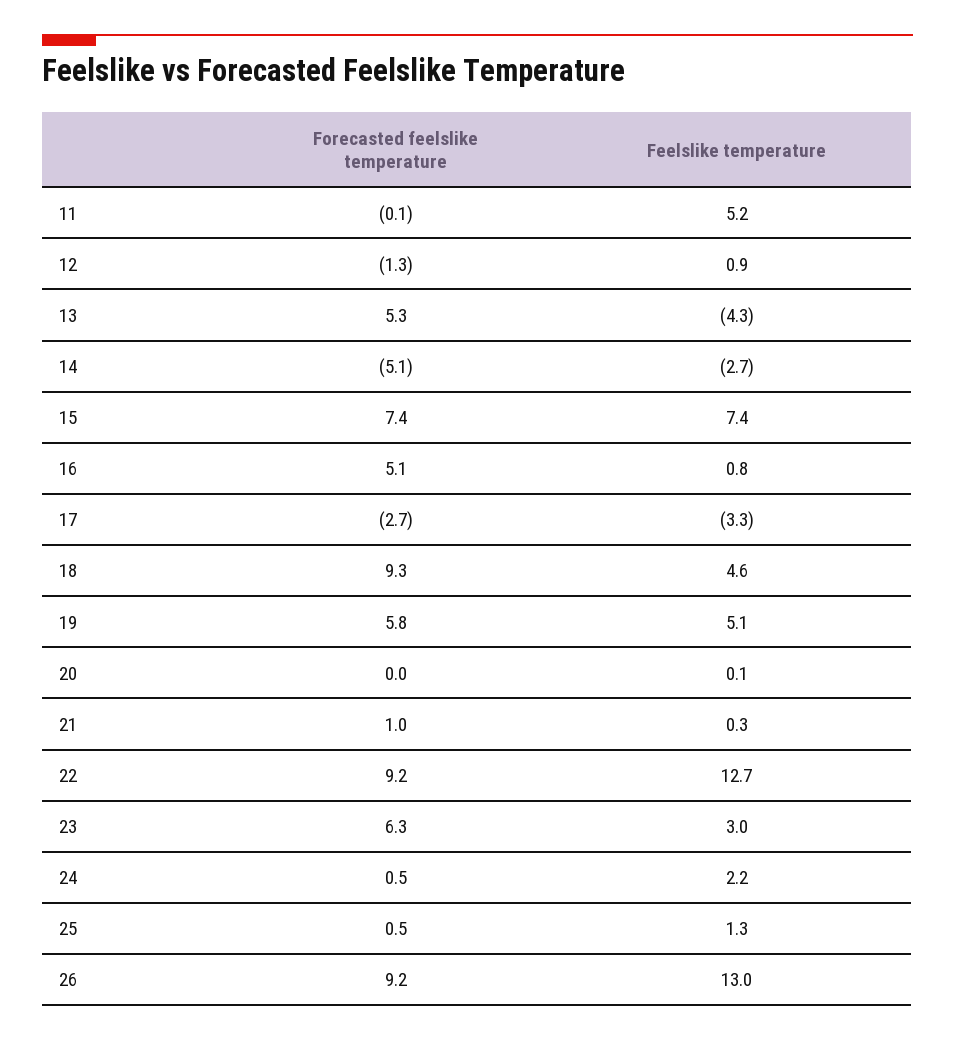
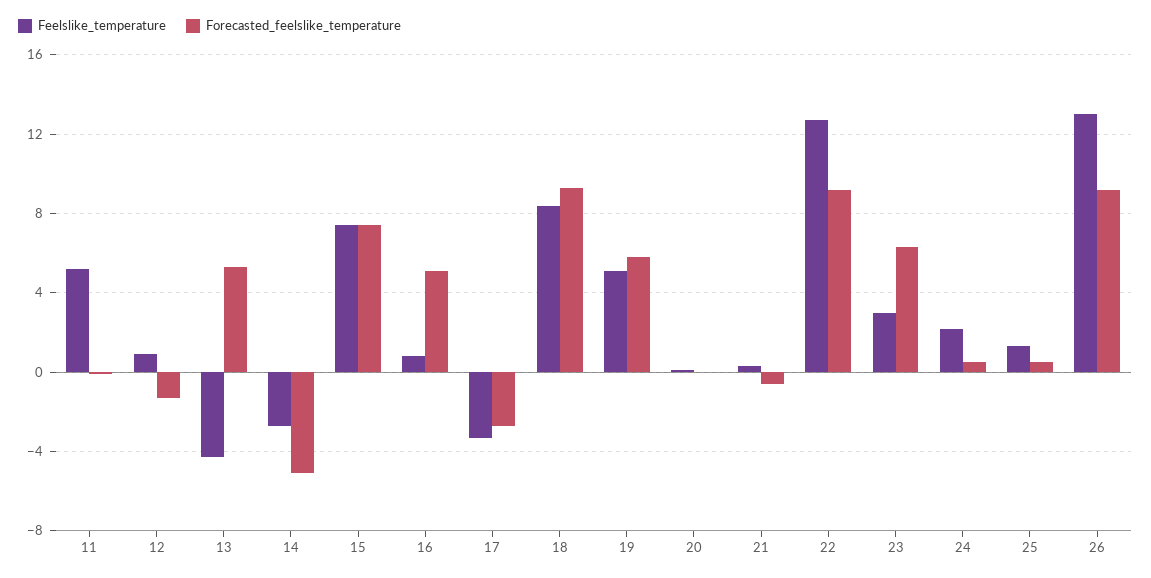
  {
    "Forecasted feelslike temperature": {
      "11": -0.1,
      "12": -1.3,
      "13": 5.3,
      "14": -5.1,
      "15": 7.4,
      "16": 5.1,
      "17": -2.7,
      "18": 9.3,
      "19": 5.8,
      "20": 0,
-     "21": 1,
+     "21": -0.5,
      "22": 9.2,
      "23": 6.3,
      "24": 0.5,
      "25": 0.5,
      "26": 9.2
    },
    "Feelslike temperature": {
      "11": 5.2,
      "12": 0.9,
      "13": -4.3,
      "14": -2.7,
      "15": 7.4,
      "16": 0.8,
      "17": -3.3,
-     "18": 4.6,
+     "18": 8.5,
      "19": 5.1,
      "20": 0.1,
      "21": 0.3,
      "22": 12.7,
      "23": 3,
      "24": 2.2,
      "25": 1.3,
      "26": 13
    }
  }

